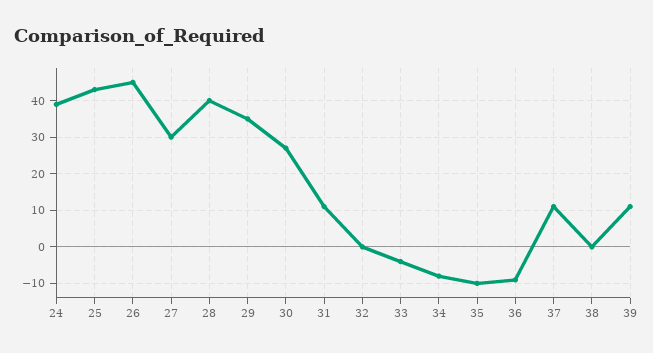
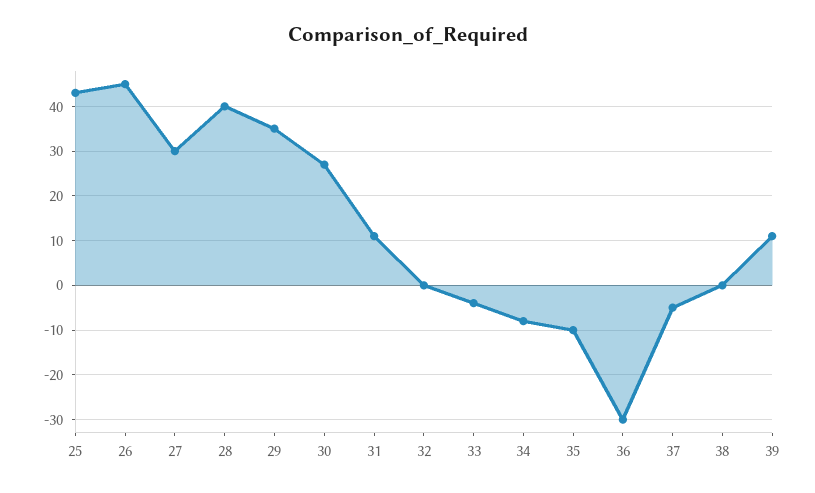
  {
-   "24": 40,
    "25": 45,
    "26": 45,
    "27": 30,
    "28": 40,
    "29": 35,
    "30": 25,
    "31": 10,
    "32": 0,
    "33": -5,
    "34": -10,
    "35": -10,
-   "36": -10,
+   "36": -30,
-   "37": 10,
+   "37": -5,
    "38": 0,
    "39": 10
  }

